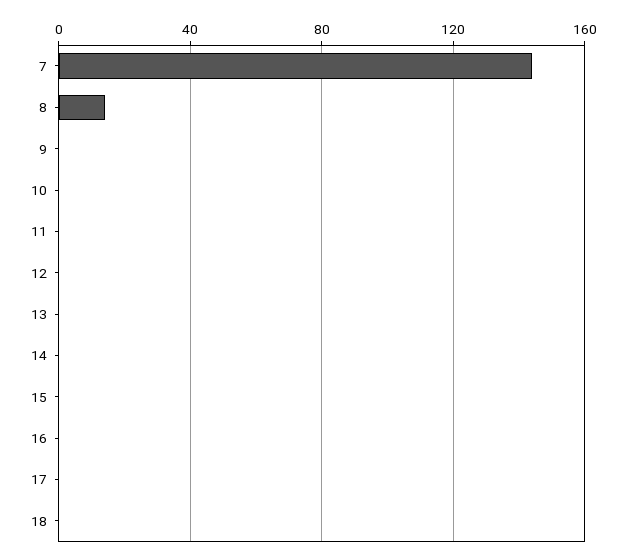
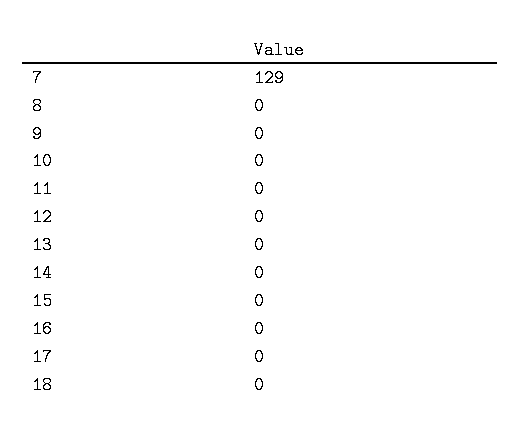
  {
-   "7": 145,
+   "7": 129,
-   "8": 15,
+   "8": 0,
    "9": 0,
    "10": 0,
    "11": 0,
    "12": 0,
    "13": 0,
    "14": 0,
    "15": 0,
    "16": 0,
    "17": 0,
    "18": 0
  }

